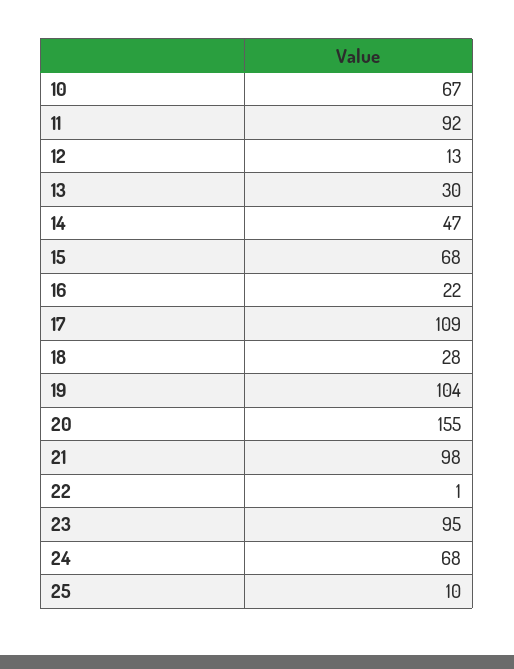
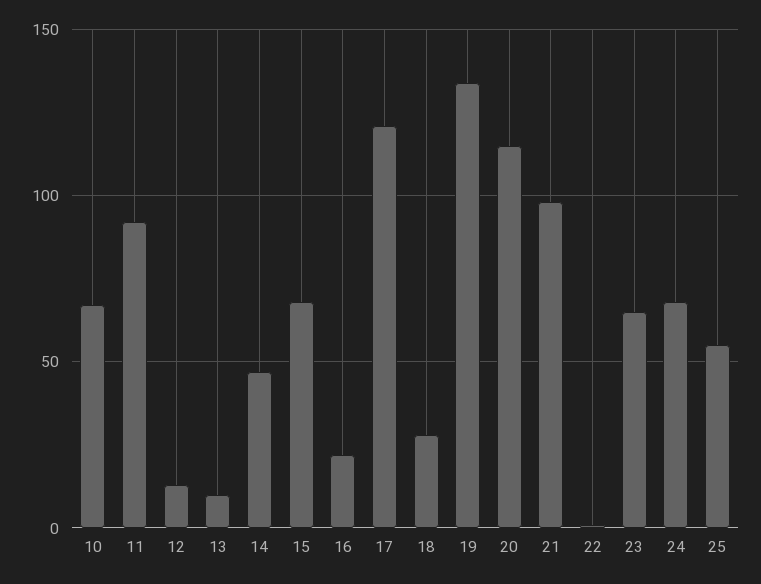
  {
    "10": 67,
    "11": 92,
    "12": 13,
-   "13": 30,
+   "13": 10,
    "14": 47,
    "15": 68,
    "16": 22,
-   "17": 109,
+   "17": 120,
    "18": 28,
-   "19": 104,
+   "19": 135,
-   "20": 155,
+   "20": 115,
    "21": 98,
    "22": 1,
-   "23": 95,
+   "23": 65,
    "24": 68,
-   "25": 10
+   "25": 55
  }

